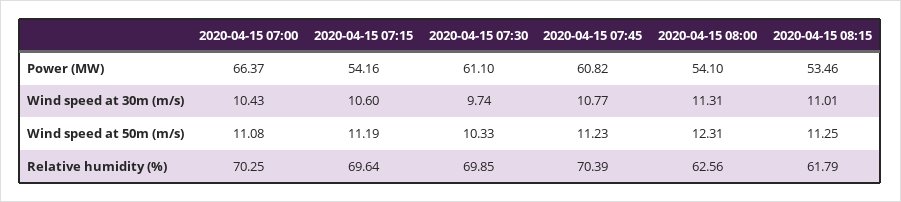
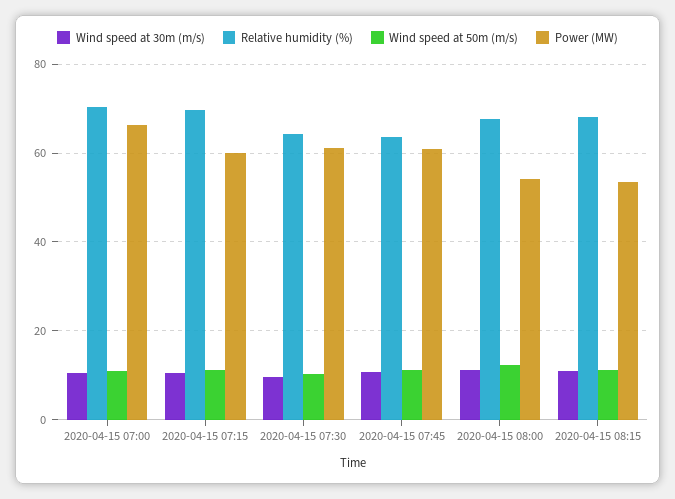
  {
    "Power (MW)": {
      "2020-04-15 07:00": 66.37,
-     "2020-04-15 07:15": 54.16,
+     "2020-04-15 07:15": 60,
      "2020-04-15 07:30": 61.1,
      "2020-04-15 07:45": 60.82,
      "2020-04-15 08:00": 54.1,
      "2020-04-15 08:15": 53.46
    },
    "Wind speed at 30m (m/s)": {
      "2020-04-15 07:00": 10.43,
      "2020-04-15 07:15": 10.6,
      "2020-04-15 07:30": 9.74,
      "2020-04-15 07:45": 10.77,
      "2020-04-15 08:00": 11.31,
      "2020-04-15 08:15": 11.01
    },
    "Wind speed at 50m (m/s)": {
      "2020-04-15 07:00": 11.08,
      "2020-04-15 07:15": 11.19,
      "2020-04-15 07:30": 10.33,
      "2020-04-15 07:45": 11.23,
      "2020-04-15 08:00": 12.31,
      "2020-04-15 08:15": 11.25
    },
    "Relative humidity (%)": {
      "2020-04-15 07:00": 70.25,
      "2020-04-15 07:15": 69.64,
-     "2020-04-15 07:30": 69.85,
+     "2020-04-15 07:30": 64,
-     "2020-04-15 07:45": 70.39,
+     "2020-04-15 07:45": 64,
-     "2020-04-15 08:00": 62.56,
+     "2020-04-15 08:00": 68,
-     "2020-04-15 08:15": 61.79
+     "2020-04-15 08:15": 68
    }
  }

